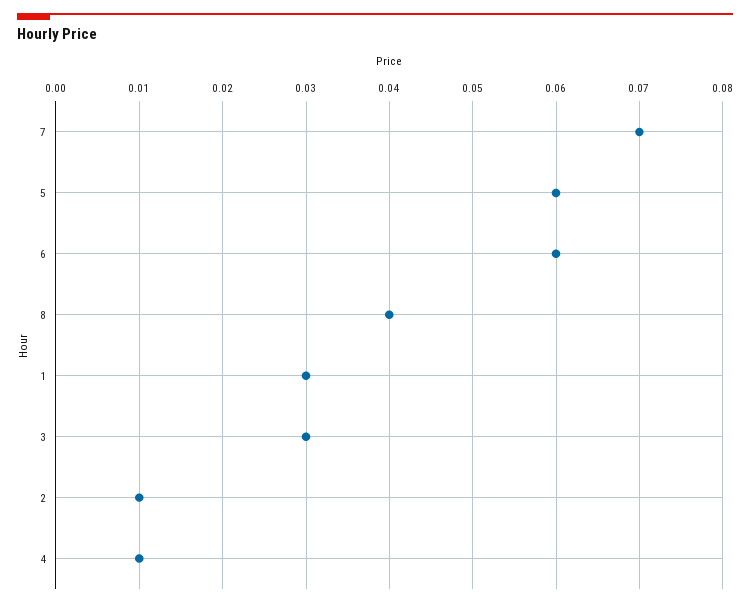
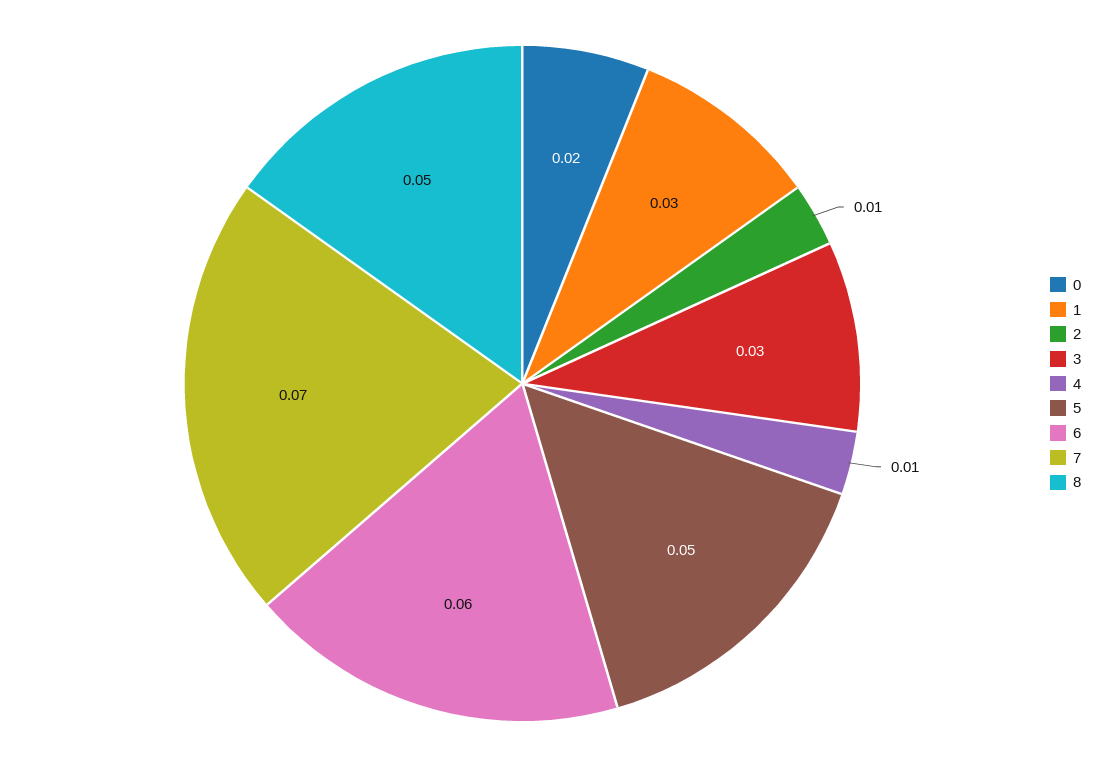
  {
    "7": 0.07,
-   "5": 0.06,
+   "5": 0.05,
    "6": 0.06,
-   "8": 0.04,
+   "8": 0.05,
    "1": 0.03,
    "3": 0.03,
    "2": 0.01,
-   "4": 0.01
+   "4": 0.01,
+   "0": 0.02
  }

